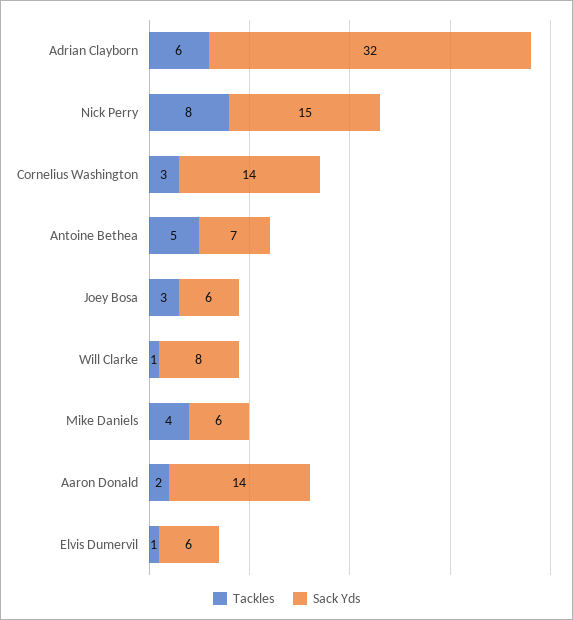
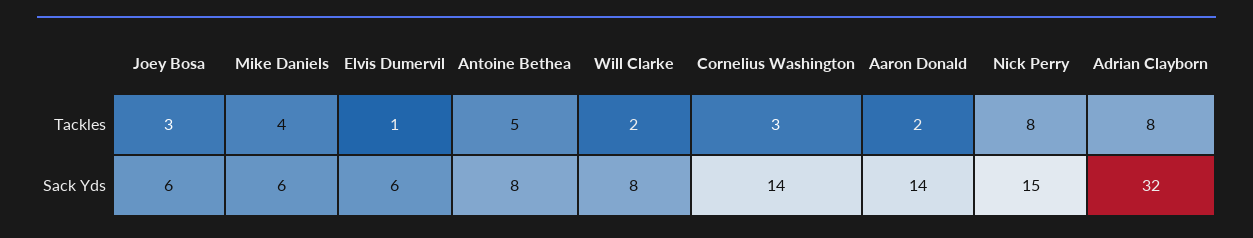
  {
    "Tackles": {
-     "Adrian Clayborn": 6,
+     "Adrian Clayborn": 8,
      "Nick Perry": 8,
      "Cornelius Washington": 3,
      "Antoine Bethea": 5,
      "Joey Bosa": 3,
-     "Will Clarke": 1,
+     "Will Clarke": 2,
      "Mike Daniels": 4,
      "Aaron Donald": 2,
      "Elvis Dumervil": 1
    },
    "Sack Yds": {
      "Adrian Clayborn": 32,
      "Nick Perry": 15,
      "Cornelius Washington": 14,
-     "Antoine Bethea": 7,
+     "Antoine Bethea": 8,
      "Joey Bosa": 6,
      "Will Clarke": 8,
      "Mike Daniels": 6,
      "Aaron Donald": 14,
      "Elvis Dumervil": 6
    }
  }

